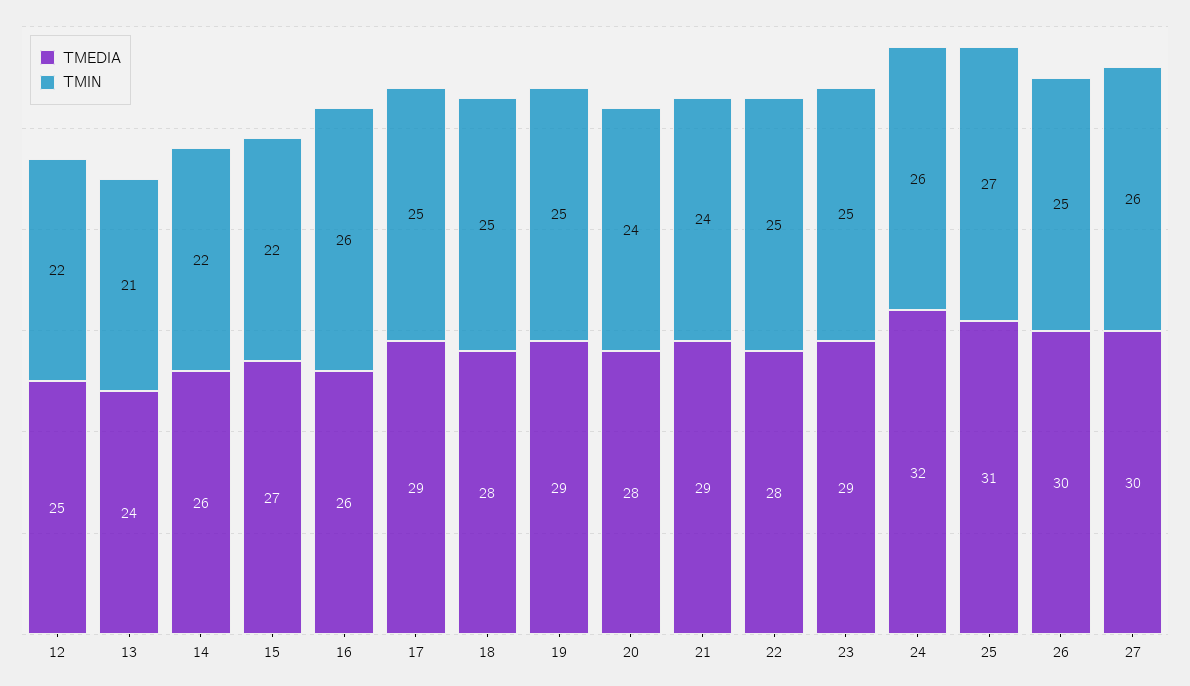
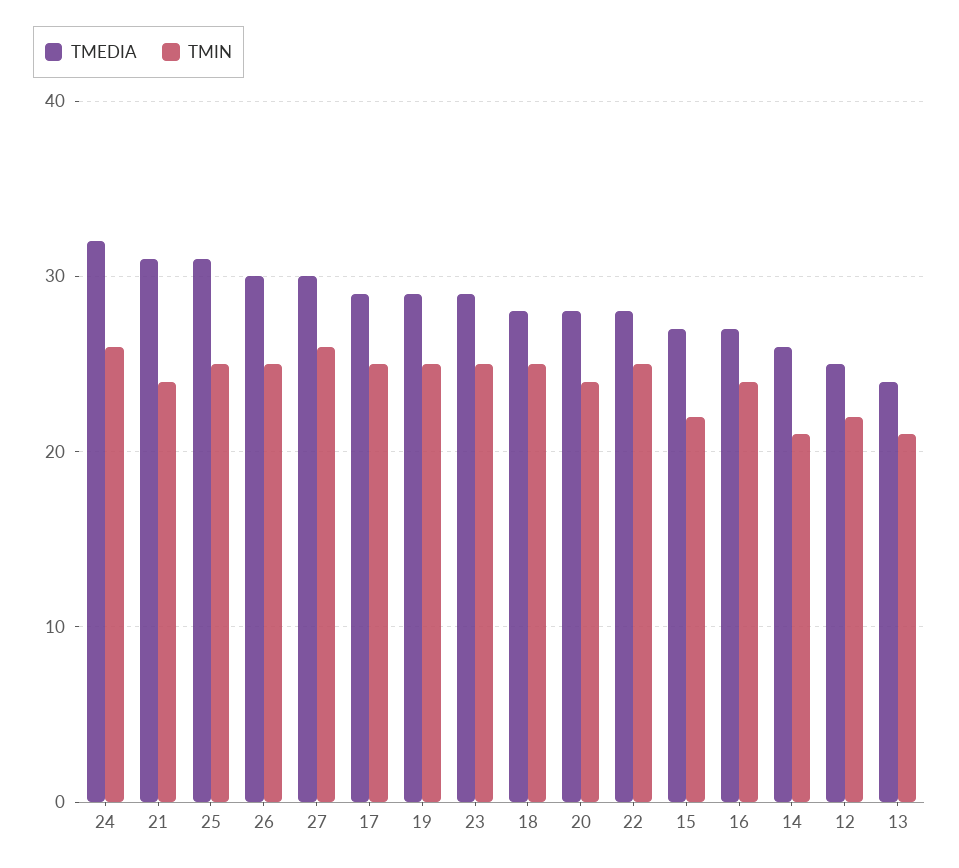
  {
    "TMEDIA": {
      "12": 25,
      "13": 24,
      "14": 26,
      "15": 27,
-     "16": 26,
+     "16": 27,
      "17": 29,
      "18": 28,
      "19": 29,
      "20": 28,
-     "21": 29,
+     "21": 31,
      "22": 28,
      "23": 29,
      "24": 32,
      "25": 31,
      "26": 30,
      "27": 30
    },
    "TMIN": {
      "12": 22,
      "13": 21,
-     "14": 22,
+     "14": 21,
      "15": 22,
-     "16": 26,
+     "16": 24,
      "17": 25,
      "18": 25,
      "19": 25,
      "20": 24,
      "21": 24,
      "22": 25,
      "23": 25,
      "24": 26,
-     "25": 27,
+     "25": 25,
      "26": 25,
      "27": 26
    }
  }

